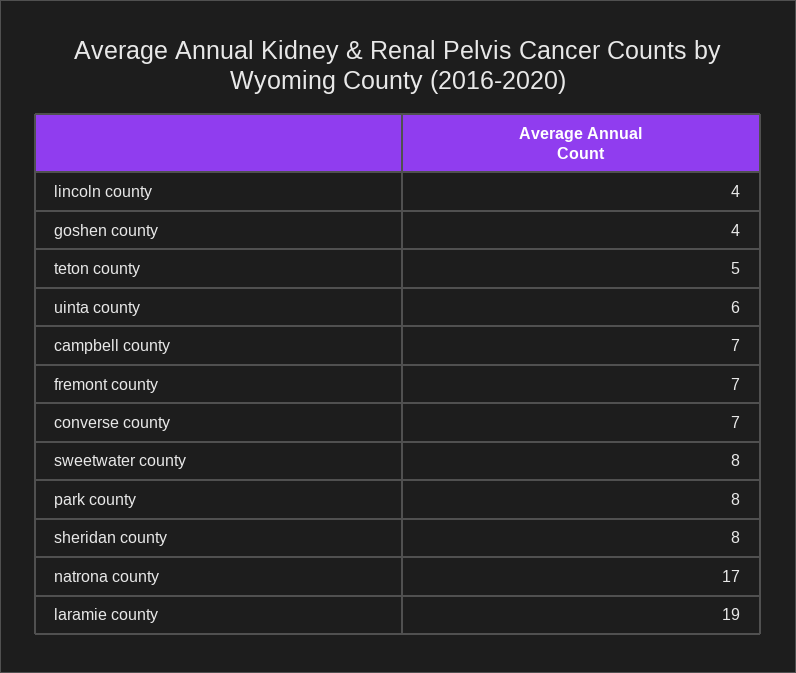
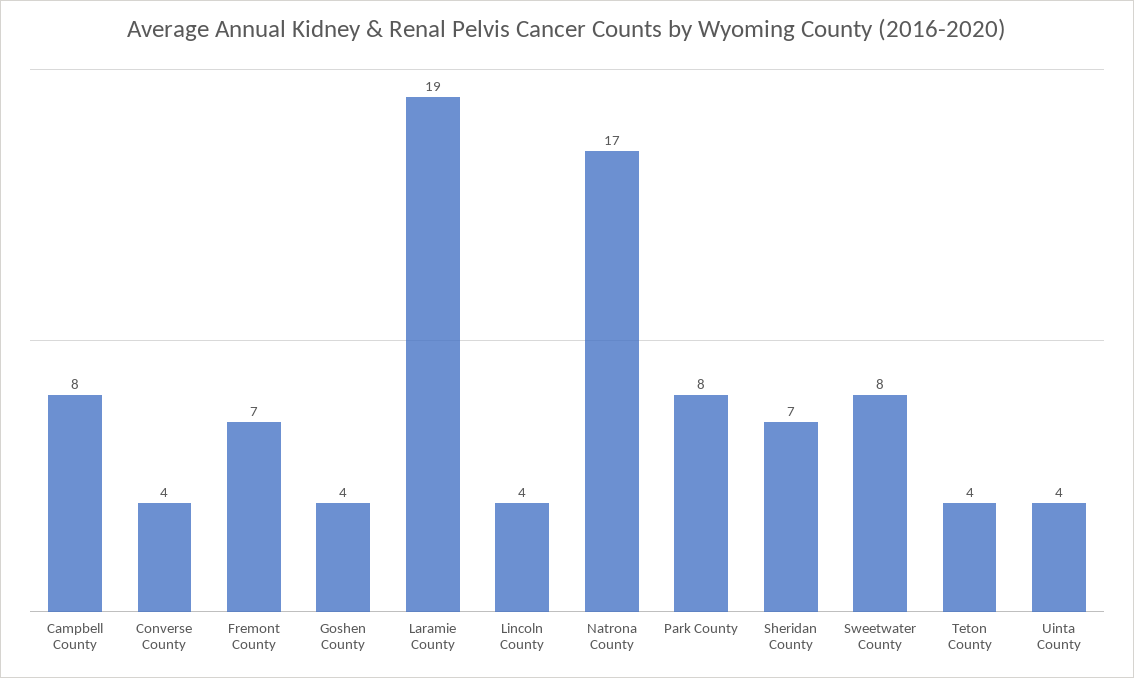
  {
    "lincoln county": 4,
    "goshen county": 4,
-   "teton county": 5,
+   "teton county": 4,
-   "uinta county": 6,
+   "uinta county": 4,
-   "campbell county": 7,
+   "campbell county": 8,
    "fremont county": 7,
-   "converse county": 7,
+   "converse county": 4,
    "sweetwater county": 8,
    "park county": 8,
-   "sheridan county": 8,
+   "sheridan county": 7,
    "natrona county": 17,
    "laramie county": 19
  }

